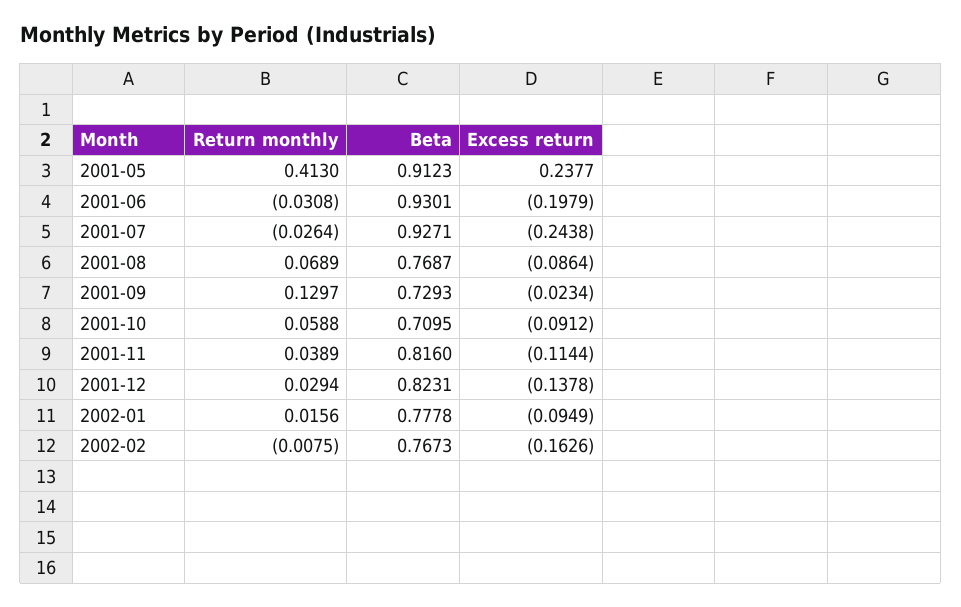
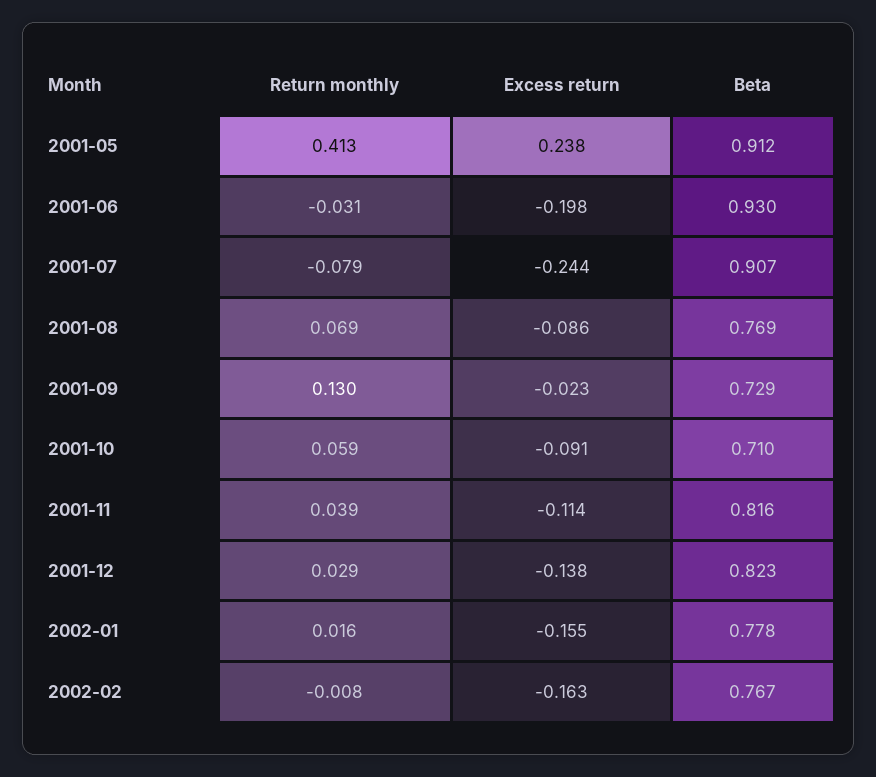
  {
    "Return monthly": {
      "2001-05": 0.413,
      "2001-06": -0.0308,
-     "2001-07": -0.0264,
+     "2001-07": -0.079,
      "2001-08": 0.0689,
      "2001-09": 0.1297,
      "2001-10": 0.0588,
      "2001-11": 0.0389,
      "2001-12": 0.0294,
      "2002-01": 0.0156,
      "2002-02": -0.0075
    },
    "Beta": {
      "2001-05": 0.9123,
      "2001-06": 0.9301,
-     "2001-07": 0.9271,
+     "2001-07": 0.907,
      "2001-08": 0.7687,
      "2001-09": 0.7293,
      "2001-10": 0.7095,
      "2001-11": 0.816,
      "2001-12": 0.8231,
      "2002-01": 0.7778,
      "2002-02": 0.7673
    },
    "Excess return": {
      "2001-05": 0.2377,
      "2001-06": -0.1979,
      "2001-07": -0.2438,
      "2001-08": -0.0864,
      "2001-09": -0.0234,
      "2001-10": -0.0912,
      "2001-11": -0.1144,
      "2001-12": -0.1378,
-     "2002-01": -0.0949,
+     "2002-01": -0.155,
      "2002-02": -0.1626
    }
  }

